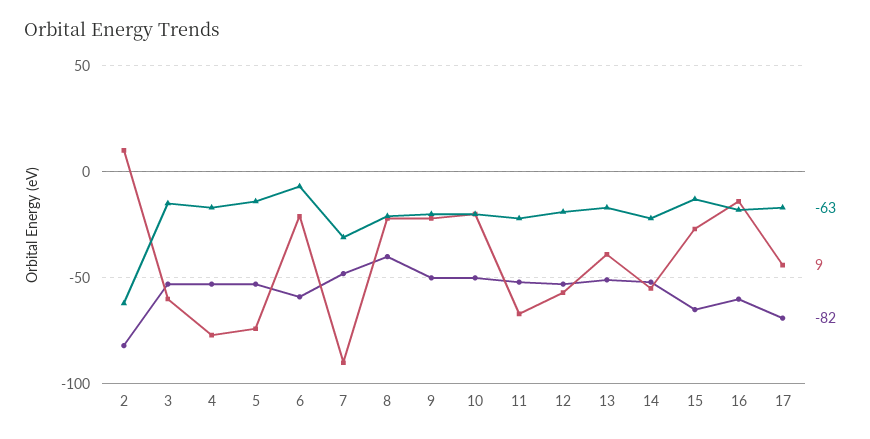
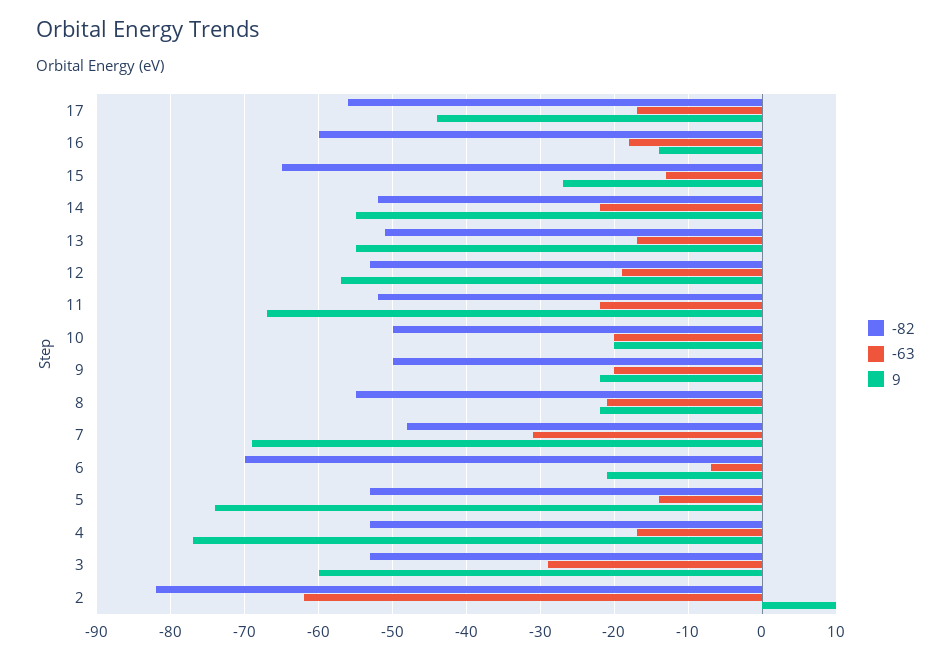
  {
    "-63": {
      "2": -62,
-     "3": -15,
+     "3": -29,
      "4": -17,
      "5": -14,
      "6": -7,
      "7": -31,
      "8": -21,
      "9": -20,
      "10": -20,
      "11": -22,
      "12": -19,
      "13": -17,
      "14": -22,
      "15": -13,
      "16": -18,
      "17": -17
    },
    "9": {
      "2": 10,
      "3": -60,
      "4": -77,
      "5": -74,
      "6": -21,
-     "7": -90,
+     "7": -69,
      "8": -22,
      "9": -22,
      "10": -20,
      "11": -67,
      "12": -57,
-     "13": -40,
+     "13": -55,
      "14": -55,
      "15": -27,
      "16": -14,
      "17": -44
    },
    "-82": {
      "2": -82,
      "3": -53,
      "4": -53,
      "5": -53,
-     "6": -60,
+     "6": -70,
      "7": -48,
-     "8": -40,
+     "8": -55,
      "9": -50,
      "10": -50,
      "11": -52,
      "12": -53,
      "13": -51,
      "14": -52,
      "15": -65,
      "16": -60,
-     "17": -70
+     "17": -56
    }
  }

